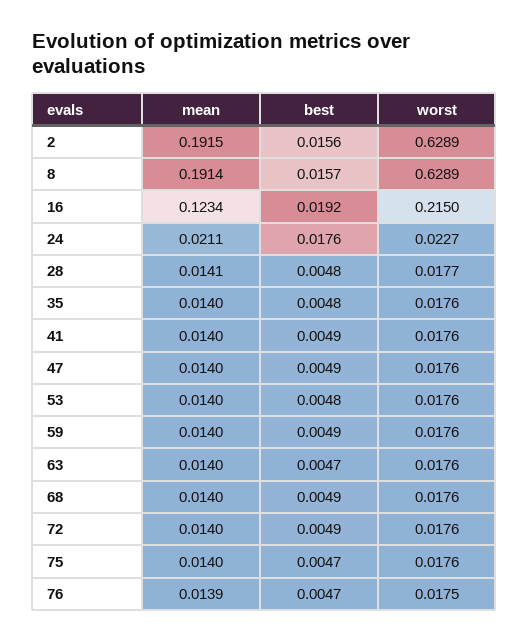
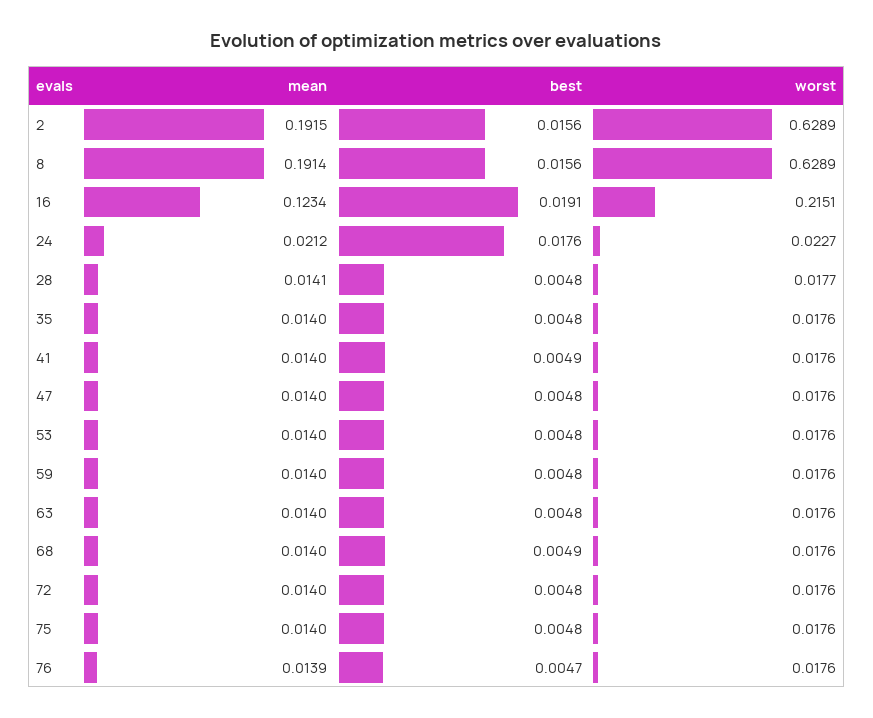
  {
    "mean": {
      "2": 0.1915,
      "8": 0.1914,
      "16": 0.1234,
-     "24": 0.0211,
+     "24": 0.0212,
      "28": 0.0141,
      "35": 0.014,
      "41": 0.014,
      "47": 0.014,
      "53": 0.014,
      "59": 0.014,
      "63": 0.014,
      "68": 0.014,
      "72": 0.014,
      "75": 0.014,
      "76": 0.0139
    },
    "best": {
      "2": 0.0156,
-     "8": 0.0157,
+     "8": 0.0156,
-     "16": 0.0192,
+     "16": 0.0191,
      "24": 0.0176,
      "28": 0.0048,
      "35": 0.0048,
      "41": 0.0049,
-     "47": 0.0049,
+     "47": 0.0048,
      "53": 0.0048,
-     "59": 0.0049,
+     "59": 0.0048,
-     "63": 0.0047,
+     "63": 0.0048,
      "68": 0.0049,
-     "72": 0.0049,
+     "72": 0.0048,
-     "75": 0.0047,
+     "75": 0.0048,
      "76": 0.0047
    },
    "worst": {
      "2": 0.6289,
      "8": 0.6289,
-     "16": 0.215,
+     "16": 0.2151,
      "24": 0.0227,
      "28": 0.0177,
      "35": 0.0176,
      "41": 0.0176,
      "47": 0.0176,
      "53": 0.0176,
      "59": 0.0176,
      "63": 0.0176,
      "68": 0.0176,
      "72": 0.0176,
      "75": 0.0176,
-     "76": 0.0175
+     "76": 0.0176
    }
  }

